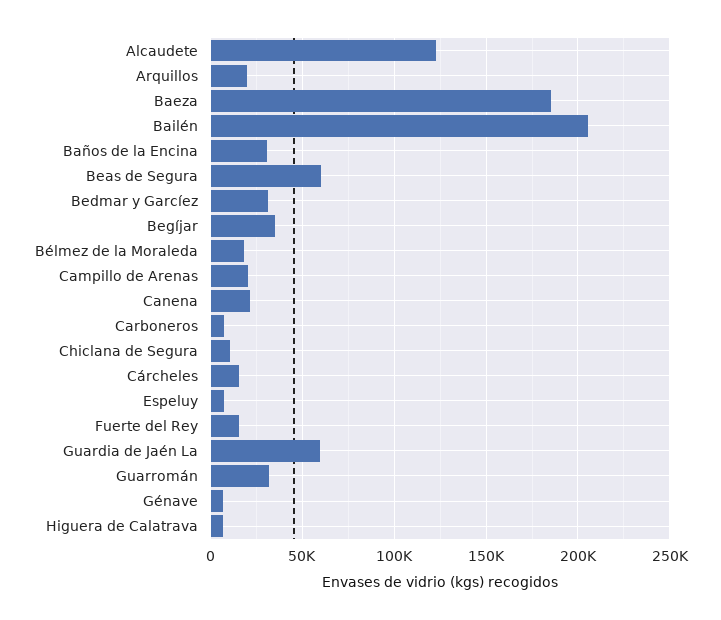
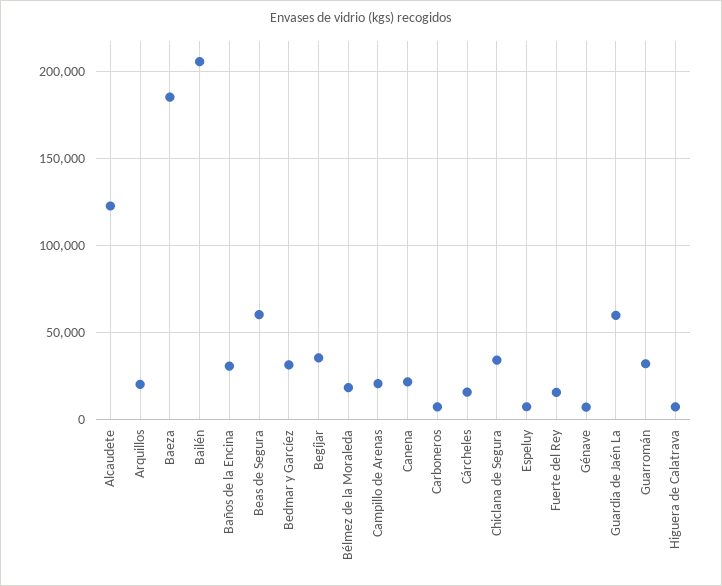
  {
    "Alcaudete": 125000,
    "Arquillos": 20000,
    "Baeza": 185000,
    "Bailén": 205000,
    "Baños de la Encina": 30000,
    "Beas de Segura": 60000,
    "Bedmar y Garcíez": 30000,
    "Begíjar": 35000,
    "Bélmez de la Moraleda": 20000,
    "Campillo de Arenas": 20000,
    "Canena": 20000,
    "Carboneros": 5000,
-   "Chiclana de Segura": 10000,
+   "Chiclana de Segura": 35000,
    "Cárcheles": 15000,
    "Espeluy": 5000,
    "Fuerte del Rey": 15000,
    "Guardia de Jaén La": 60000,
    "Guarromán": 30000,
    "Génave": 5000,
    "Higuera de Calatrava": 5000
  }

